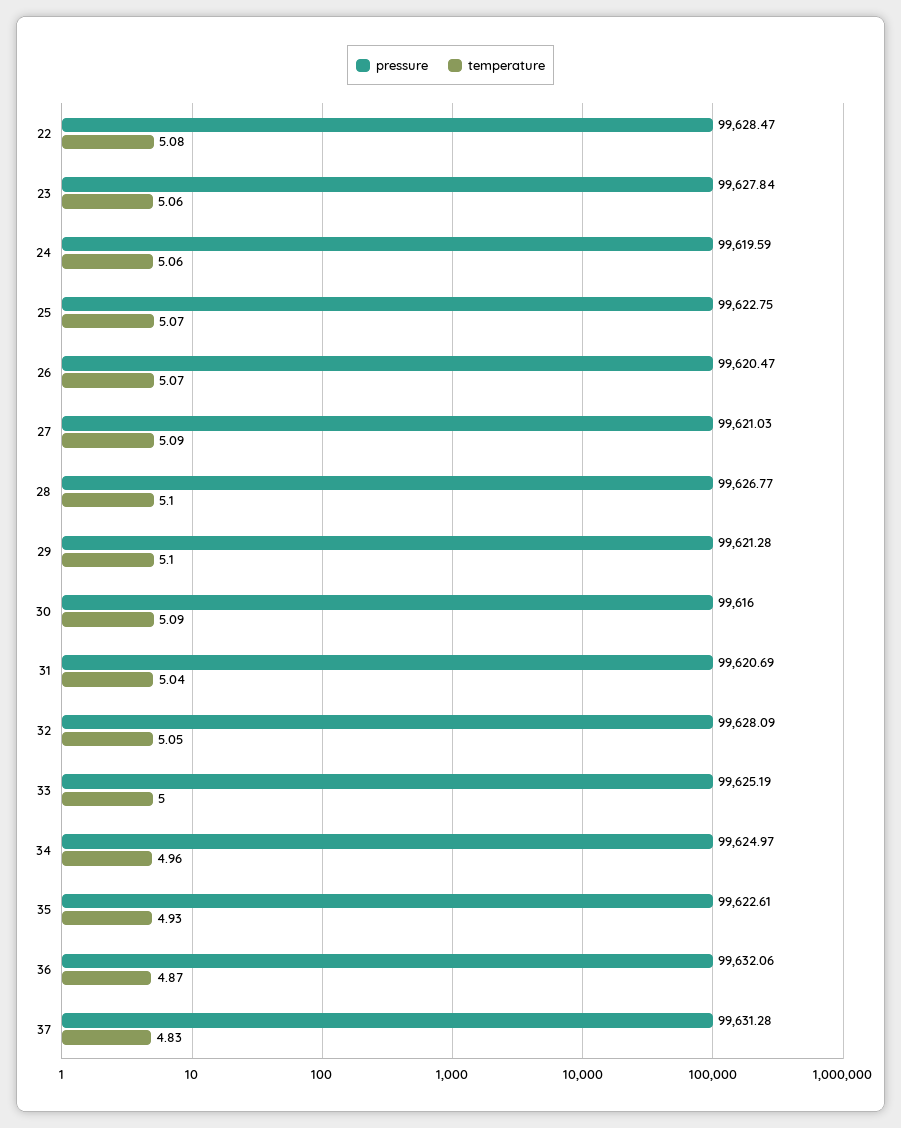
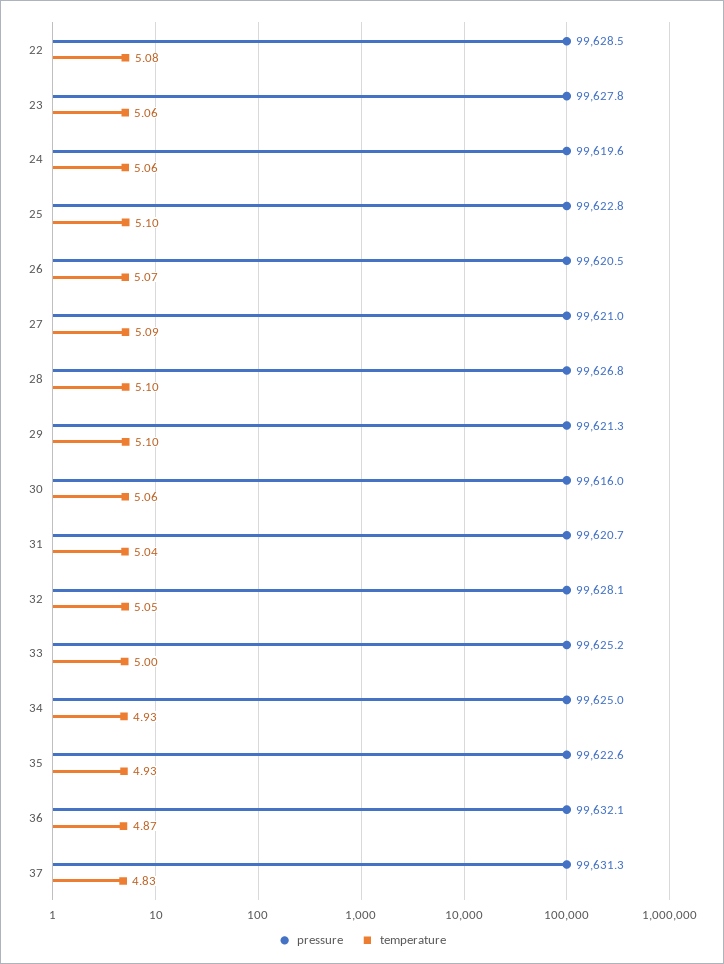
  {
    "pressure": {
      "22": 99628.47,
      "23": 99627.84,
      "24": 99619.59,
      "25": 99622.75,
      "26": 99620.47,
      "27": 99621.03,
      "28": 99626.77,
      "29": 99621.28,
      "30": 99616,
      "31": 99620.69,
      "32": 99628.09,
      "33": 99625.19,
      "34": 99624.97,
      "35": 99622.61,
      "36": 99632.06,
      "37": 99631.28
    },
    "temperature": {
      "22": 5.08,
      "23": 5.06,
      "24": 5.06,
-     "25": 5.07,
+     "25": 5.1,
      "26": 5.07,
      "27": 5.09,
      "28": 5.1,
      "29": 5.1,
-     "30": 5.09,
+     "30": 5.06,
      "31": 5.04,
      "32": 5.05,
      "33": 5,
-     "34": 4.96,
+     "34": 4.93,
      "35": 4.93,
      "36": 4.87,
      "37": 4.83
    }
  }

